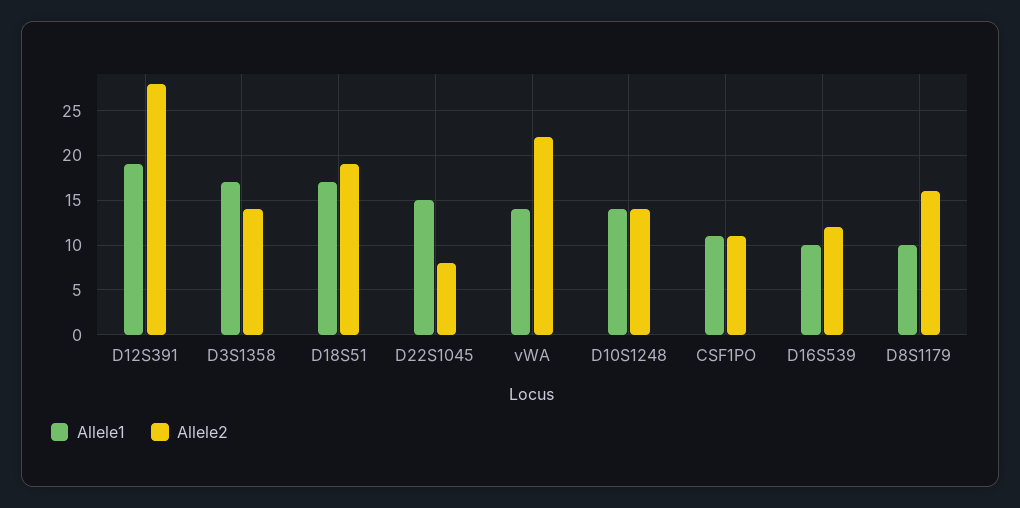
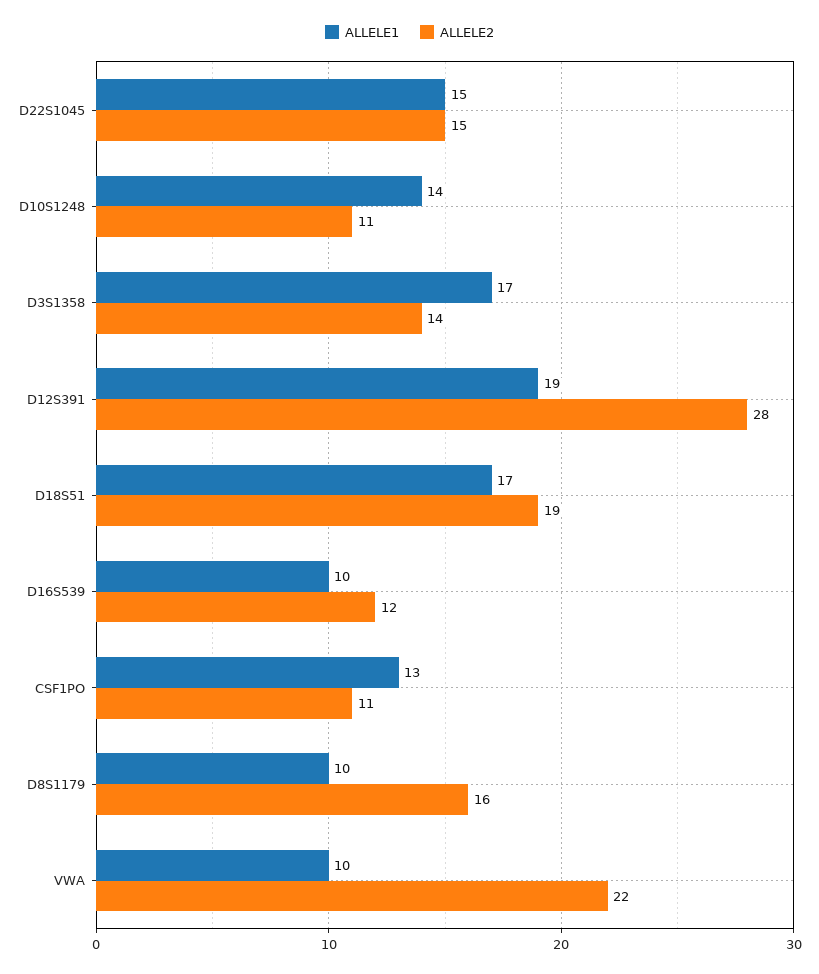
  {
    "Allele1": {
      "D12S391": 19,
      "D3S1358": 17,
      "D18S51": 17,
      "D22S1045": 15,
-     "vWA": 14,
+     "vWA": 10,
      "D10S1248": 14,
-     "CSF1PO": 11,
+     "CSF1PO": 13,
      "D16S539": 10,
      "D8S1179": 10
    },
    "Allele2": {
      "D12S391": 28,
      "D3S1358": 14,
      "D18S51": 19,
-     "D22S1045": 8,
+     "D22S1045": 15,
      "vWA": 22,
-     "D10S1248": 14,
+     "D10S1248": 11,
      "CSF1PO": 11,
      "D16S539": 12,
      "D8S1179": 16
    }
  }

